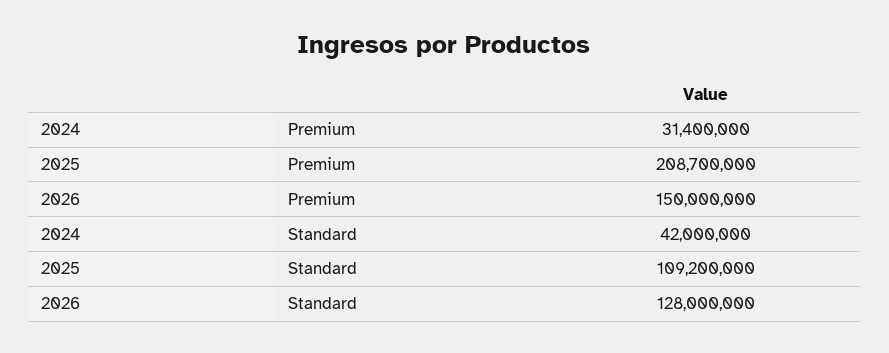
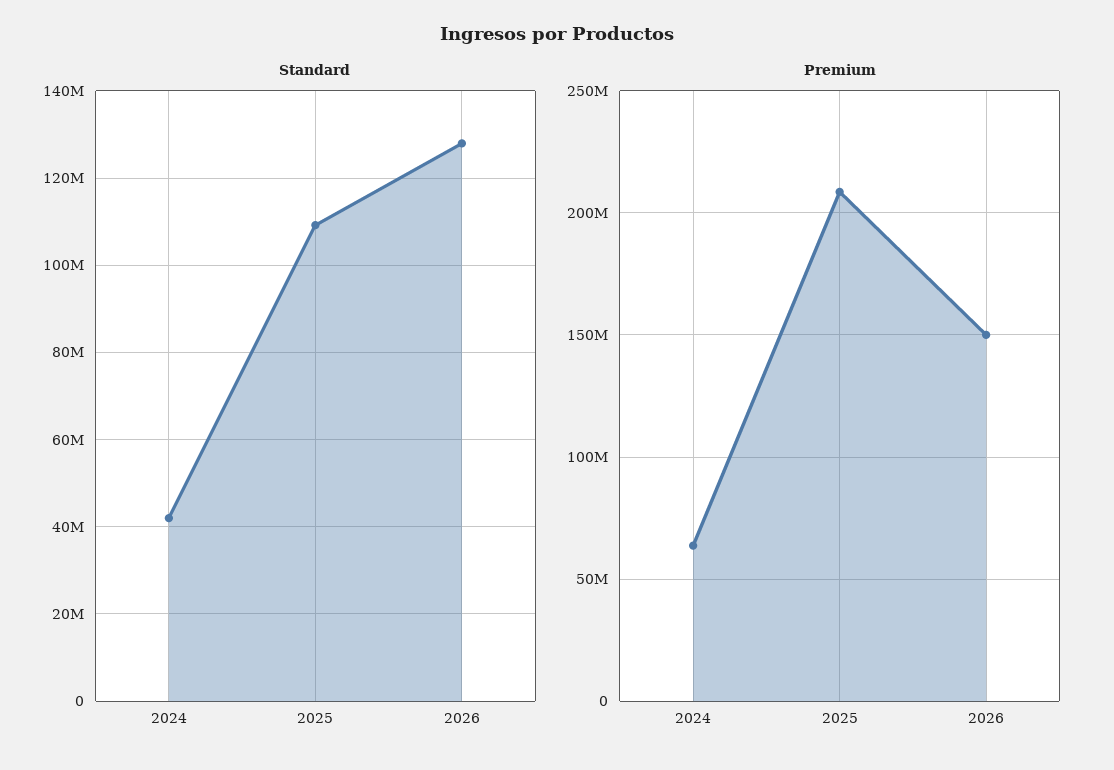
  {
    "Premium": {
-     "2024": 31400000,
+     "2024": 65000000,
      "2025": 208700000,
      "2026": 150000000
    },
    "Standard": {
      "2024": 42000000,
      "2025": 109200000,
      "2026": 128000000
    }
  }

